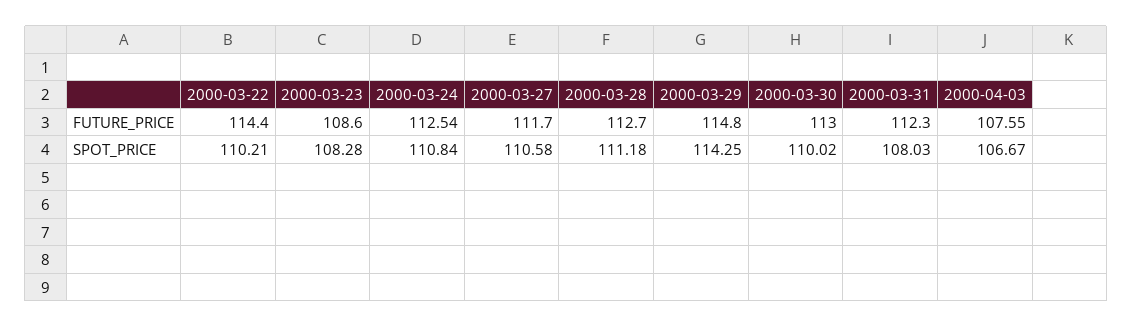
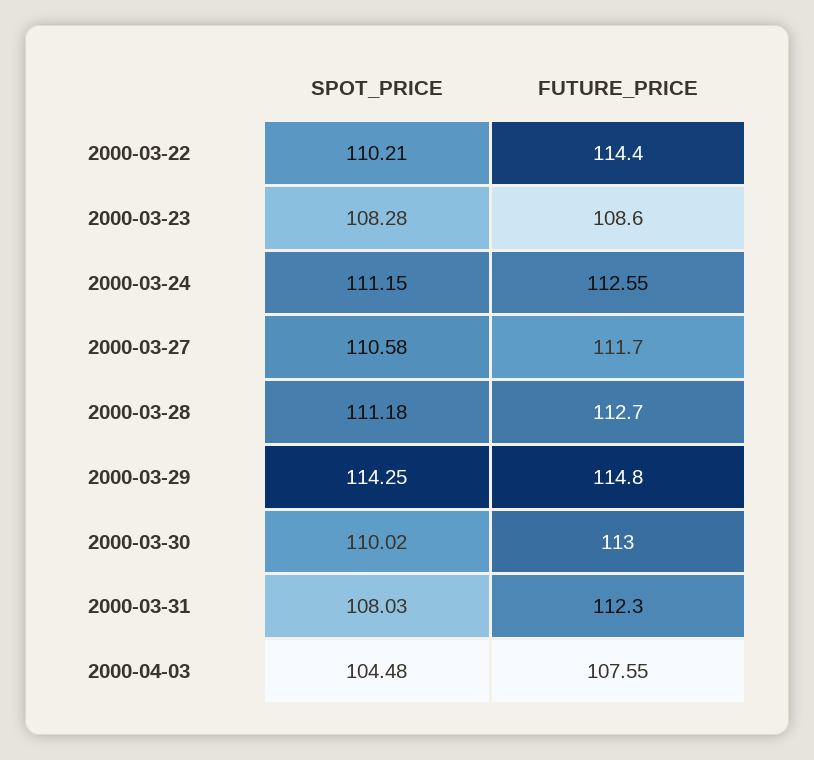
  {
    "2000-03-22": {
      "FUTURE_PRICE": 114.4,
      "SPOT_PRICE": 110.21
    },
    "2000-03-23": {
      "FUTURE_PRICE": 108.6,
      "SPOT_PRICE": 108.28
    },
    "2000-03-24": {
-     "FUTURE_PRICE": 112.54,
+     "FUTURE_PRICE": 112.55,
-     "SPOT_PRICE": 110.84
+     "SPOT_PRICE": 111.15
    },
    "2000-03-27": {
      "FUTURE_PRICE": 111.7,
      "SPOT_PRICE": 110.58
    },
    "2000-03-28": {
      "FUTURE_PRICE": 112.7,
      "SPOT_PRICE": 111.18
    },
    "2000-03-29": {
      "FUTURE_PRICE": 114.8,
      "SPOT_PRICE": 114.25
    },
    "2000-03-30": {
      "FUTURE_PRICE": 113,
      "SPOT_PRICE": 110.02
    },
    "2000-03-31": {
      "FUTURE_PRICE": 112.3,
      "SPOT_PRICE": 108.03
    },
    "2000-04-03": {
      "FUTURE_PRICE": 107.55,
-     "SPOT_PRICE": 106.67
+     "SPOT_PRICE": 104.48
    }
  }

